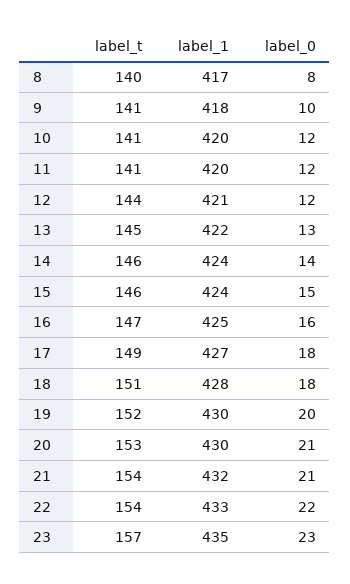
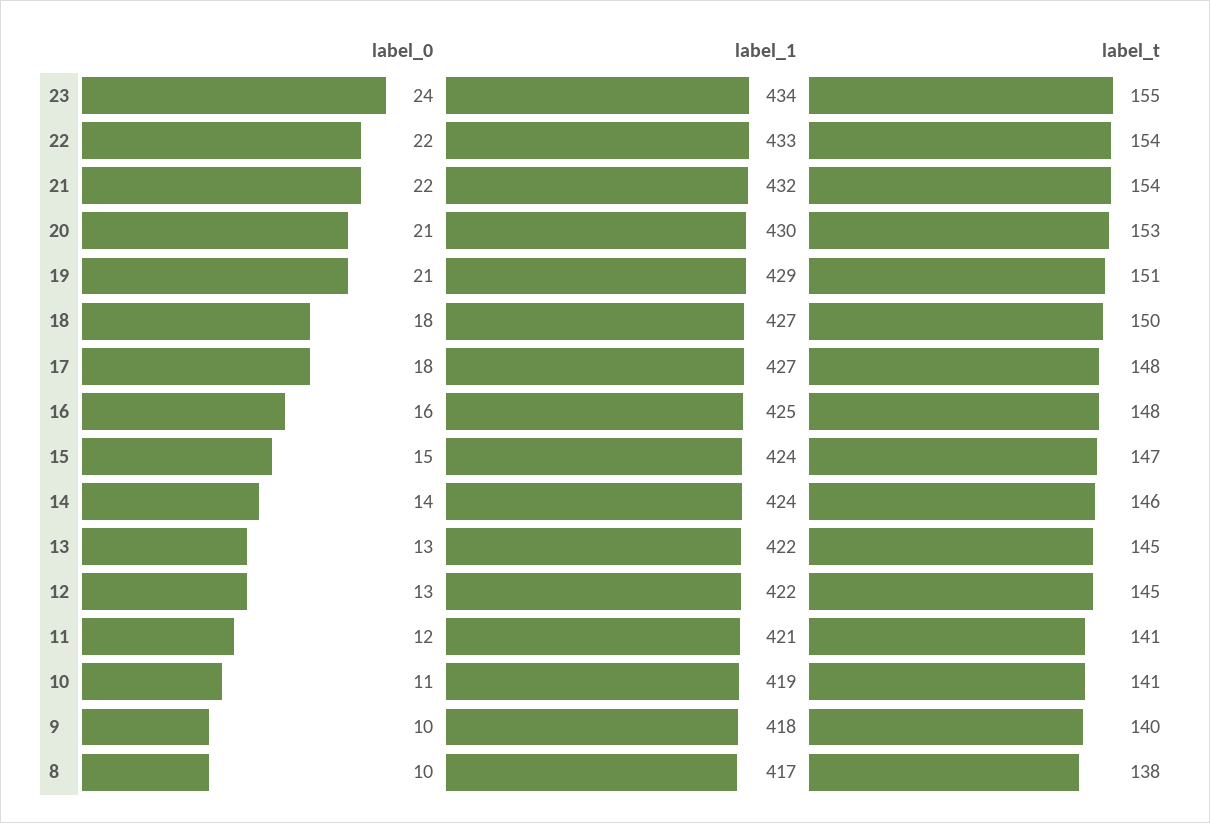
  {
    "label_t": {
-     "8": 140,
+     "8": 138,
-     "9": 141,
+     "9": 140,
      "10": 141,
      "11": 141,
-     "12": 144,
+     "12": 145,
      "13": 145,
      "14": 146,
-     "15": 146,
+     "15": 147,
-     "16": 147,
+     "16": 148,
-     "17": 149,
+     "17": 148,
-     "18": 151,
+     "18": 150,
-     "19": 152,
+     "19": 151,
      "20": 153,
      "21": 154,
      "22": 154,
-     "23": 157
+     "23": 155
    },
    "label_1": {
      "8": 417,
      "9": 418,
-     "10": 420,
+     "10": 419,
-     "11": 420,
+     "11": 421,
-     "12": 421,
+     "12": 422,
      "13": 422,
      "14": 424,
      "15": 424,
      "16": 425,
      "17": 427,
-     "18": 428,
+     "18": 427,
-     "19": 430,
+     "19": 429,
      "20": 430,
      "21": 432,
      "22": 433,
-     "23": 435
+     "23": 434
    },
    "label_0": {
-     "8": 8,
+     "8": 10,
      "9": 10,
-     "10": 12,
+     "10": 11,
      "11": 12,
-     "12": 12,
+     "12": 13,
      "13": 13,
      "14": 14,
      "15": 15,
      "16": 16,
      "17": 18,
      "18": 18,
-     "19": 20,
+     "19": 21,
      "20": 21,
-     "21": 21,
+     "21": 22,
      "22": 22,
-     "23": 23
+     "23": 24
    }
  }

